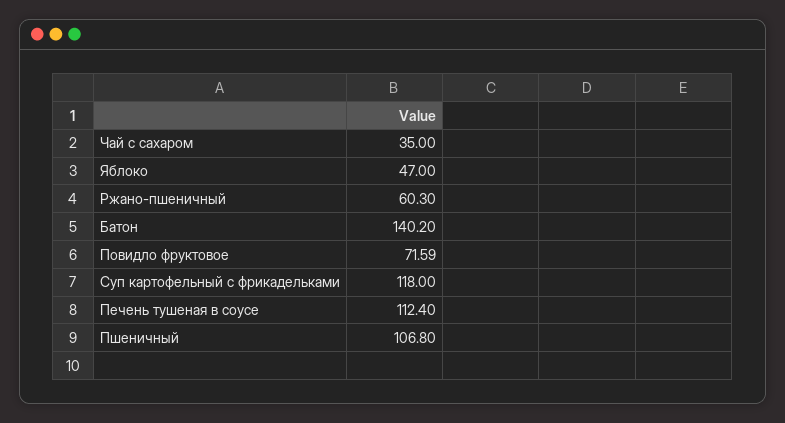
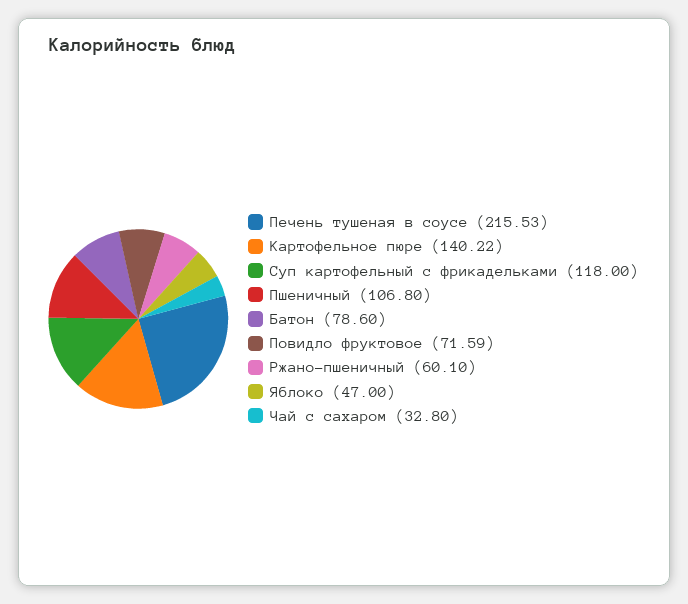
  {
-   "Чай с сахаром": 35,
+   "Чай с сахаром": 32.8,
    "Яблоко": 47,
-   "Ржано-пшеничный": 60.3,
+   "Ржано-пшеничный": 60.1,
-   "Батон": 140.2,
+   "Батон": 78.6,
    "Повидло фруктовое": 71.59,
    "Суп картофельный с фрикадельками": 118,
-   "Печень тушеная в соусе": 112.4,
+   "Печень тушеная в соусе": 215.53,
-   "Пшеничный": 106.8
+   "Пшеничный": 106.8,
+   "Картофельное пюре": 140.22
  }

